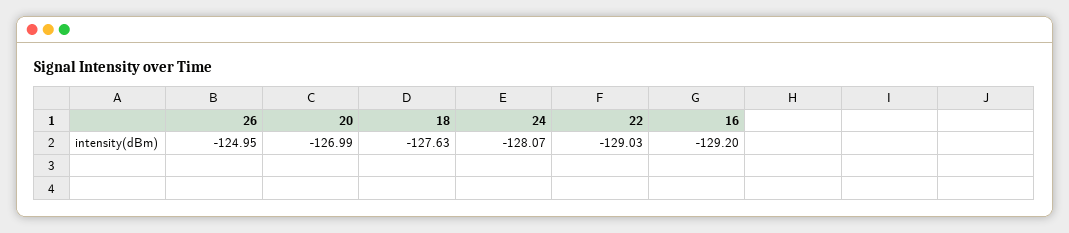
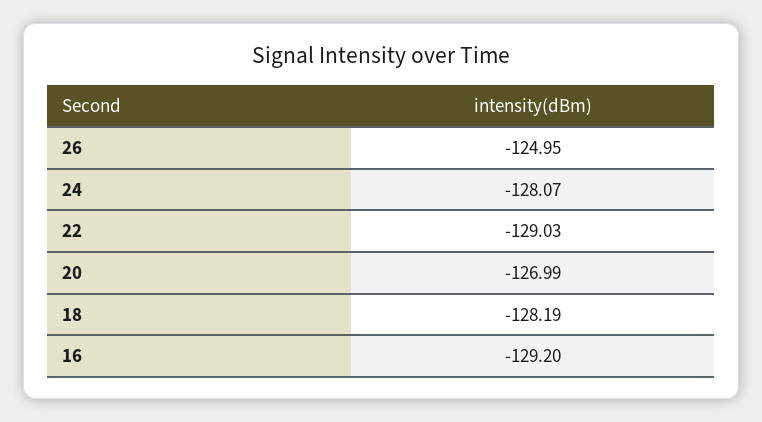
  {
    "26": -124.95,
    "20": -126.99,
-   "18": -127.63,
+   "18": -128.19,
    "24": -128.07,
    "22": -129.03,
    "16": -129.2
  }

